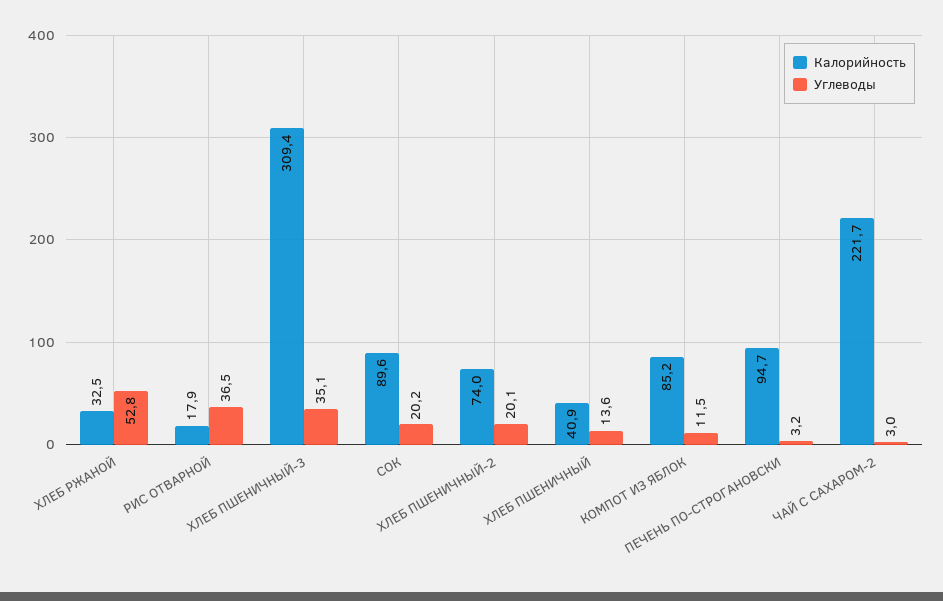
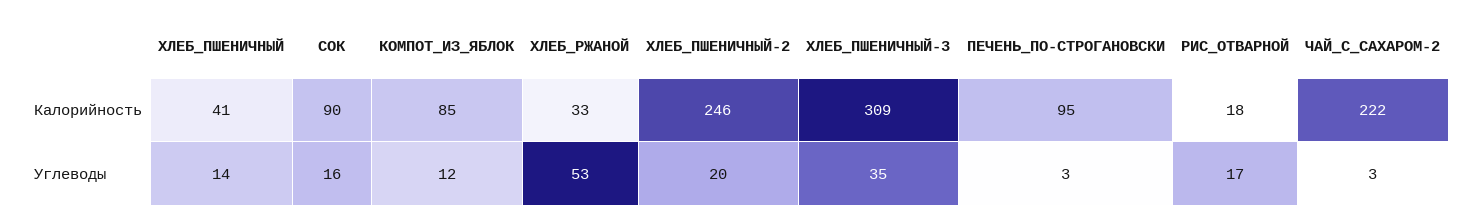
  {
    "Калорийность": {
      "ХЛЕБ РЖАНОЙ": 32.5,
      "РИС ОТВАРНОЙ": 17.9,
      "ХЛЕБ ПШЕНИЧНЫЙ-3": 309.4,
      "СОК": 89.6,
-     "ХЛЕБ ПШЕНИЧНЫЙ-2": 74,
+     "ХЛЕБ ПШЕНИЧНЫЙ-2": 246,
      "ХЛЕБ ПШЕНИЧНЫЙ": 40.9,
      "КОМПОТ ИЗ ЯБЛОК": 85.2,
      "ПЕЧЕНЬ ПО-СТРОГАНОВСКИ": 94.7,
      "ЧАЙ С САХАРОМ-2": 221.7
    },
    "Углеводы": {
      "ХЛЕБ РЖАНОЙ": 52.8,
-     "РИС ОТВАРНОЙ": 36.5,
+     "РИС ОТВАРНОЙ": 17,
      "ХЛЕБ ПШЕНИЧНЫЙ-3": 35.1,
-     "СОК": 20.2,
+     "СОК": 16,
      "ХЛЕБ ПШЕНИЧНЫЙ-2": 20.1,
      "ХЛЕБ ПШЕНИЧНЫЙ": 13.6,
      "КОМПОТ ИЗ ЯБЛОК": 11.5,
      "ПЕЧЕНЬ ПО-СТРОГАНОВСКИ": 3.2,
      "ЧАЙ С САХАРОМ-2": 3
    }
  }

